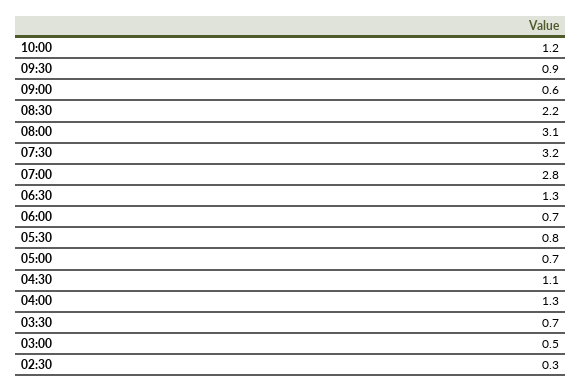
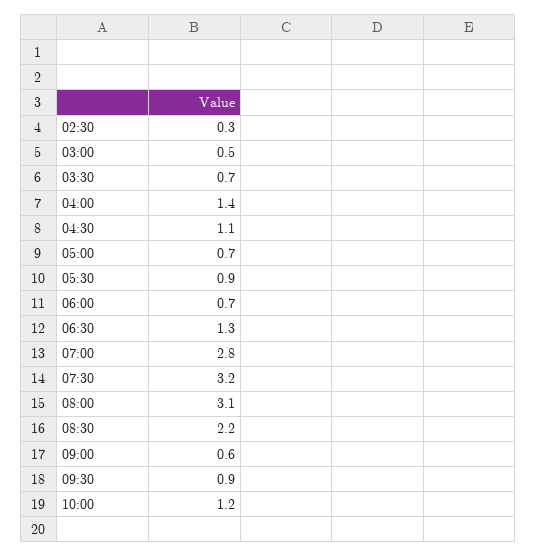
  {
    "10:00": 1.2,
    "09:30": 0.9,
    "09:00": 0.6,
    "08:30": 2.2,
    "08:00": 3.1,
    "07:30": 3.2,
    "07:00": 2.8,
    "06:30": 1.3,
    "06:00": 0.7,
-   "05:30": 0.8,
+   "05:30": 0.9,
    "05:00": 0.7,
    "04:30": 1.1,
-   "04:00": 1.3,
+   "04:00": 1.4,
    "03:30": 0.7,
    "03:00": 0.5,
    "02:30": 0.3
  }

